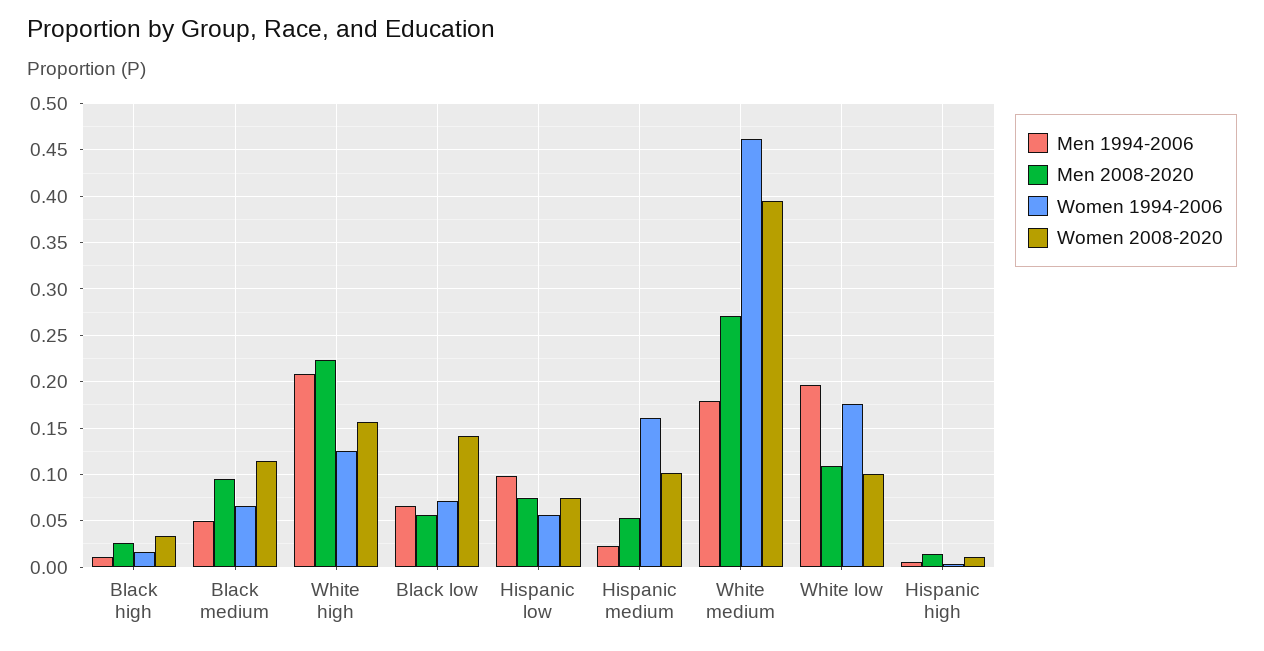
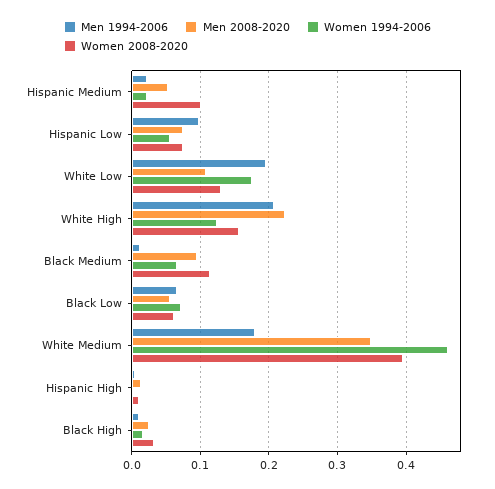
  {
    "Men 1994-2006": {
      "Black high": 0.01,
-     "Black medium": 0.05,
+     "Black medium": 0.01,
      "White high": 0.21,
      "Black low": 0.07,
      "Hispanic low": 0.1,
      "Hispanic medium": 0.02,
      "White medium": 0.18,
      "White low": 0.2,
      "Hispanic high": 0.01
    },
    "Men 2008-2020": {
      "Black high": 0.03,
      "Black medium": 0.1,
      "White high": 0.22,
      "Black low": 0.06,
      "Hispanic low": 0.07,
      "Hispanic medium": 0.05,
-     "White medium": 0.27,
+     "White medium": 0.35,
      "White low": 0.11,
      "Hispanic high": 0.01
    },
    "Women 1994-2006": {
      "Black high": 0.02,
      "Black medium": 0.07,
      "White high": 0.13,
      "Black low": 0.07,
      "Hispanic low": 0.06,
-     "Hispanic medium": 0.16,
+     "Hispanic medium": 0.02,
      "White medium": 0.46,
      "White low": 0.18,
      "Hispanic high": 0
    },
    "Women 2008-2020": {
      "Black high": 0.03,
      "Black medium": 0.11,
      "White high": 0.16,
-     "Black low": 0.14,
+     "Black low": 0.06,
      "Hispanic low": 0.07,
      "Hispanic medium": 0.1,
      "White medium": 0.4,
-     "White low": 0.1,
+     "White low": 0.13,
      "Hispanic high": 0.01
    }
  }

